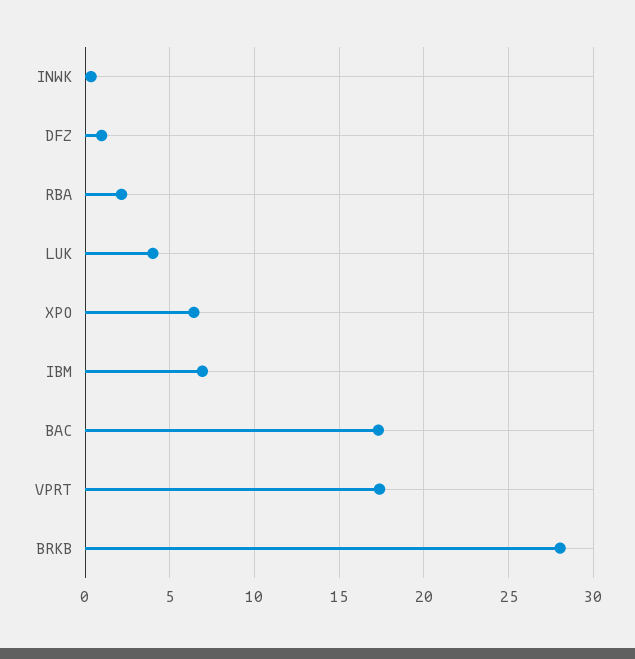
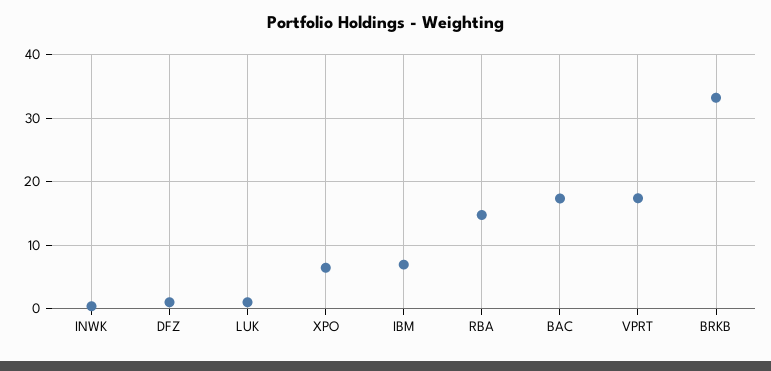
  {
    "INWK": 0.5,
    "DFZ": 1,
-   "RBA": 2,
+   "RBA": 15,
-   "LUK": 4,
+   "LUK": 1,
    "XPO": 6.5,
    "IBM": 7,
    "BAC": 17.5,
    "VPRT": 17.5,
-   "BRKB": 28
+   "BRKB": 33
  }

